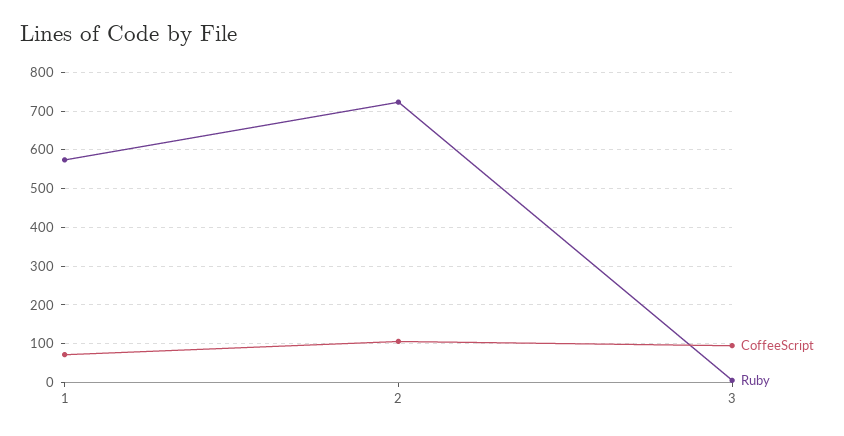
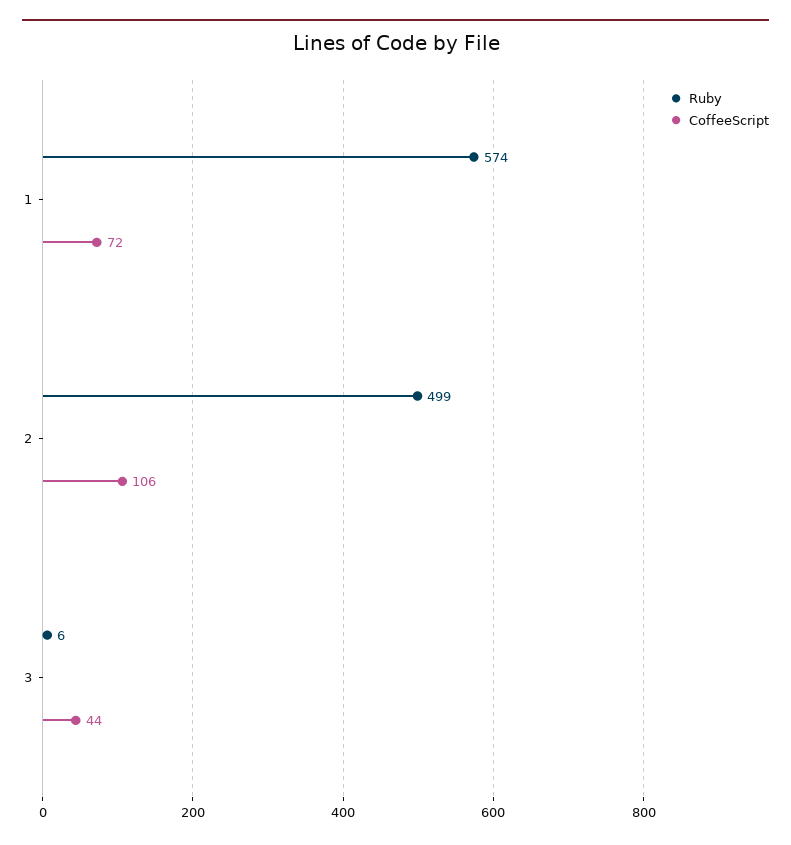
  {
    "CoffeeScript": {
      "1": 72,
      "2": 106,
-     "3": 100
+     "3": 44
    },
    "Ruby": {
      "1": 574,
-     "2": 720,
+     "2": 499,
      "3": 6
    }
  }

